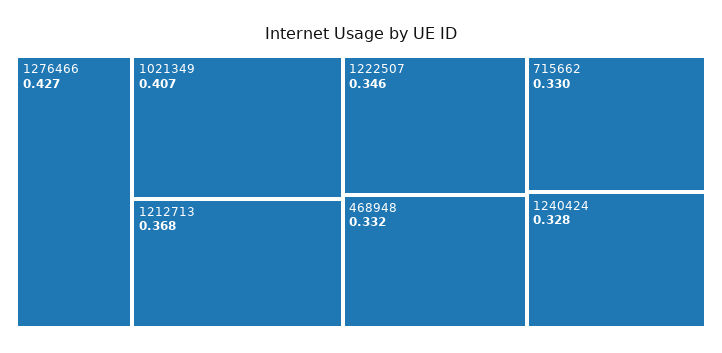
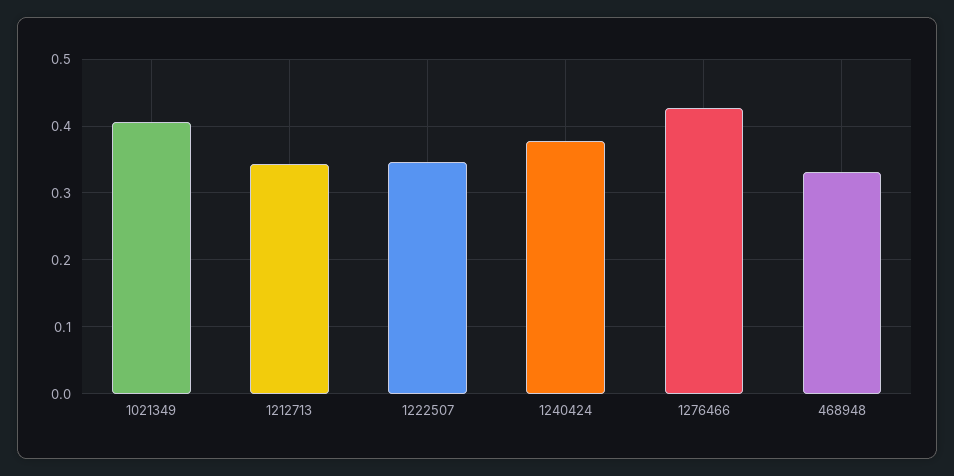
  {
    "1276466": 0.427,
    "1021349": 0.407,
-   "1212713": 0.368,
+   "1212713": 0.34,
    "1222507": 0.346,
    "468948": 0.332,
-   "715662": 0.33,
-   "1240424": 0.328
+   "1240424": 0.38
  }

